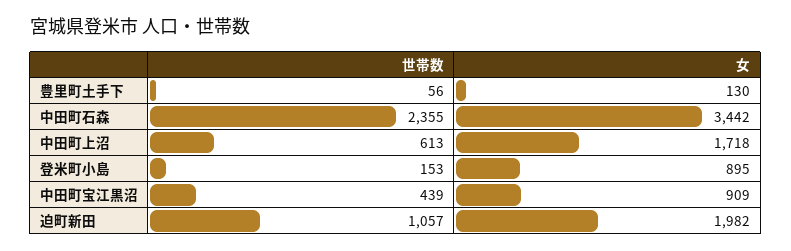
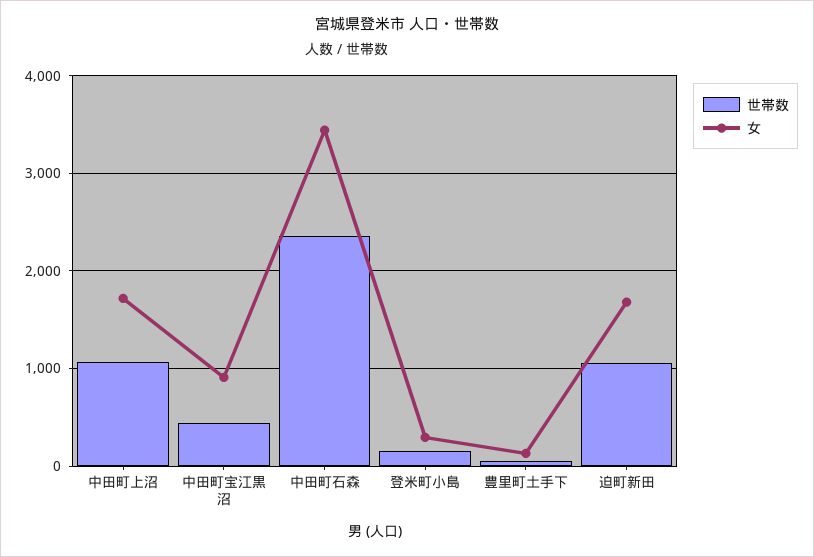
  {
    "世帯数": {
      "豊里町土手下": 56,
      "中田町石森": 2355,
-     "中田町上沼": 613,
+     "中田町上沼": 1100,
      "登米町小島": 153,
      "中田町宝江黒沼": 439,
      "迫町新田": 1057
    },
    "女": {
      "豊里町土手下": 130,
      "中田町石森": 3442,
      "中田町上沼": 1718,
-     "登米町小島": 895,
+     "登米町小島": 300,
      "中田町宝江黒沼": 909,
-     "迫町新田": 1982
+     "迫町新田": 1700
    }
  }

